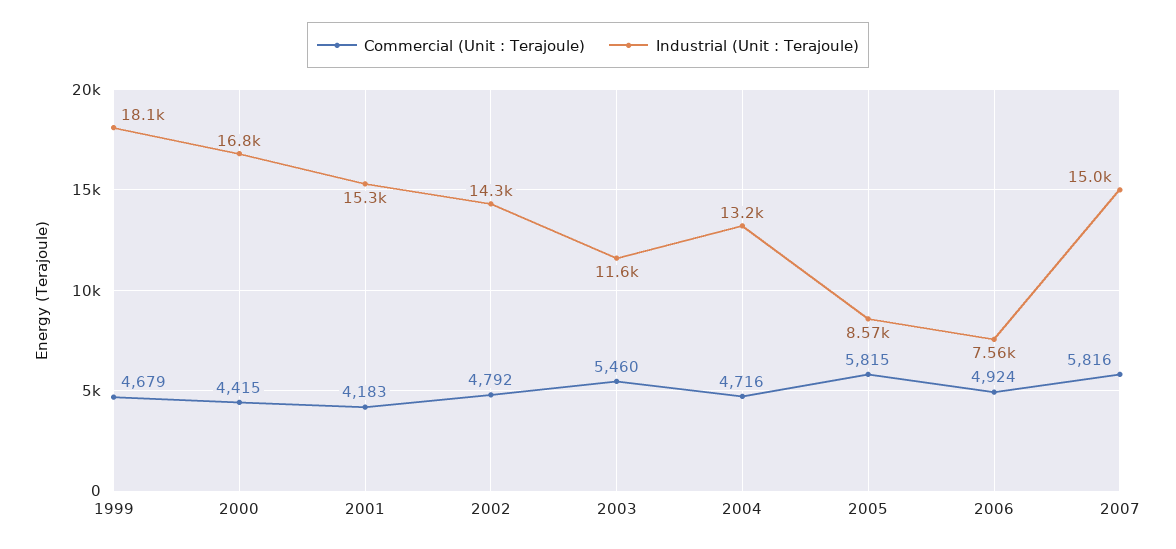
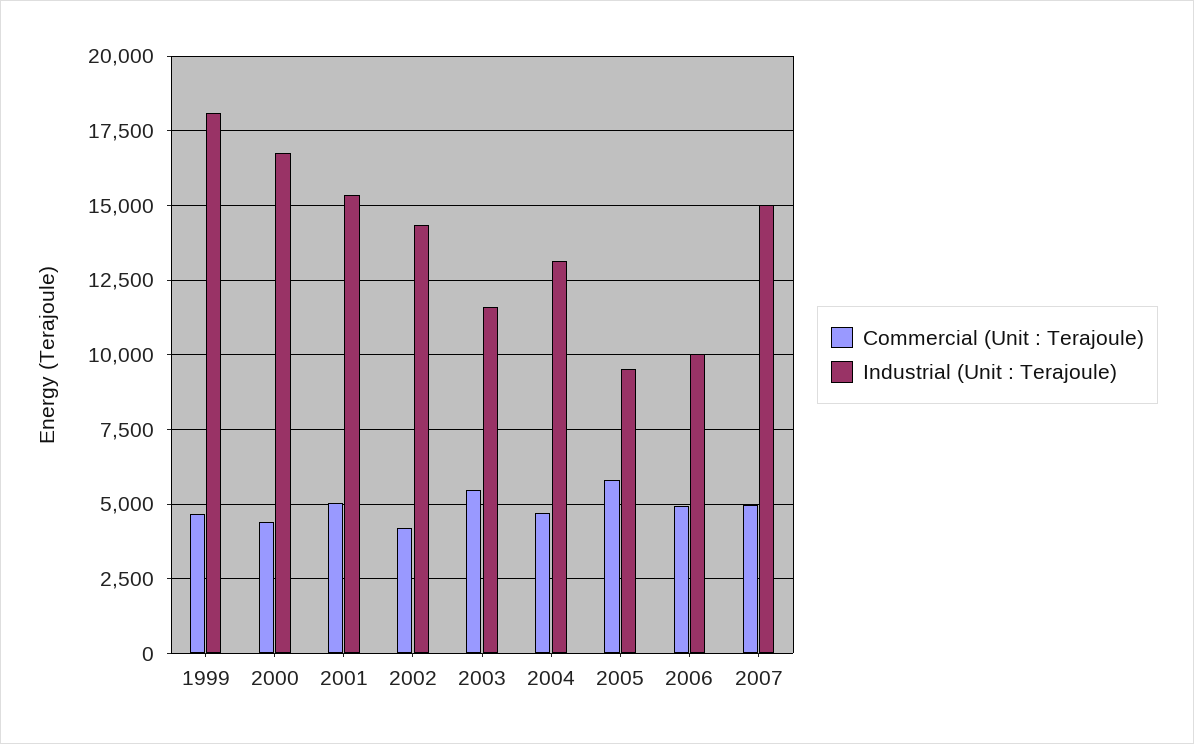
  {
    "Commercial (Unit : Terajoule)": {
      "1999": 4679,
      "2000": 4415,
-     "2001": 4183,
+     "2001": 5000,
-     "2002": 4792,
+     "2002": 4250,
      "2003": 5460,
      "2004": 4716,
      "2005": 5815,
      "2006": 4924,
-     "2007": 5816
+     "2007": 5000
    },
    "Industrial (Unit : Terajoule)": {
      "1999": 18100,
      "2000": 16800,
      "2001": 15300,
      "2002": 14300,
      "2003": 11600,
      "2004": 13200,
-     "2005": 8570,
+     "2005": 9500,
-     "2006": 7560,
+     "2006": 10000,
      "2007": 15000
    }
  }

